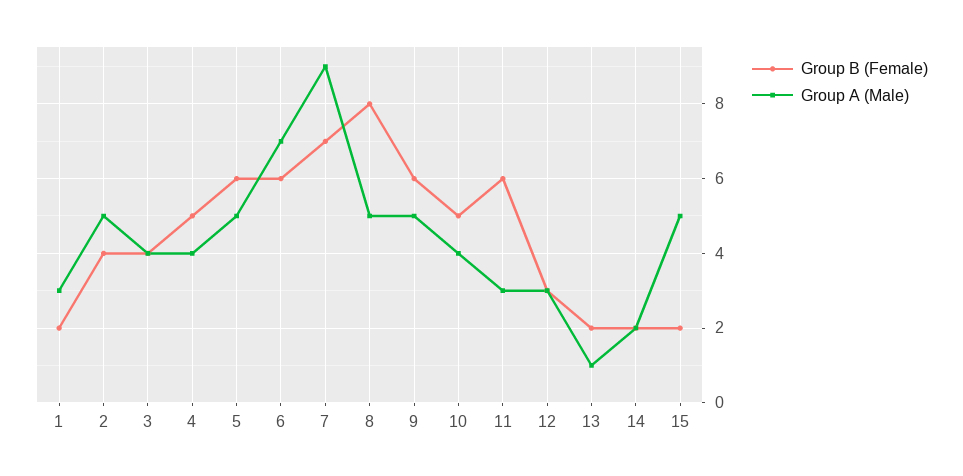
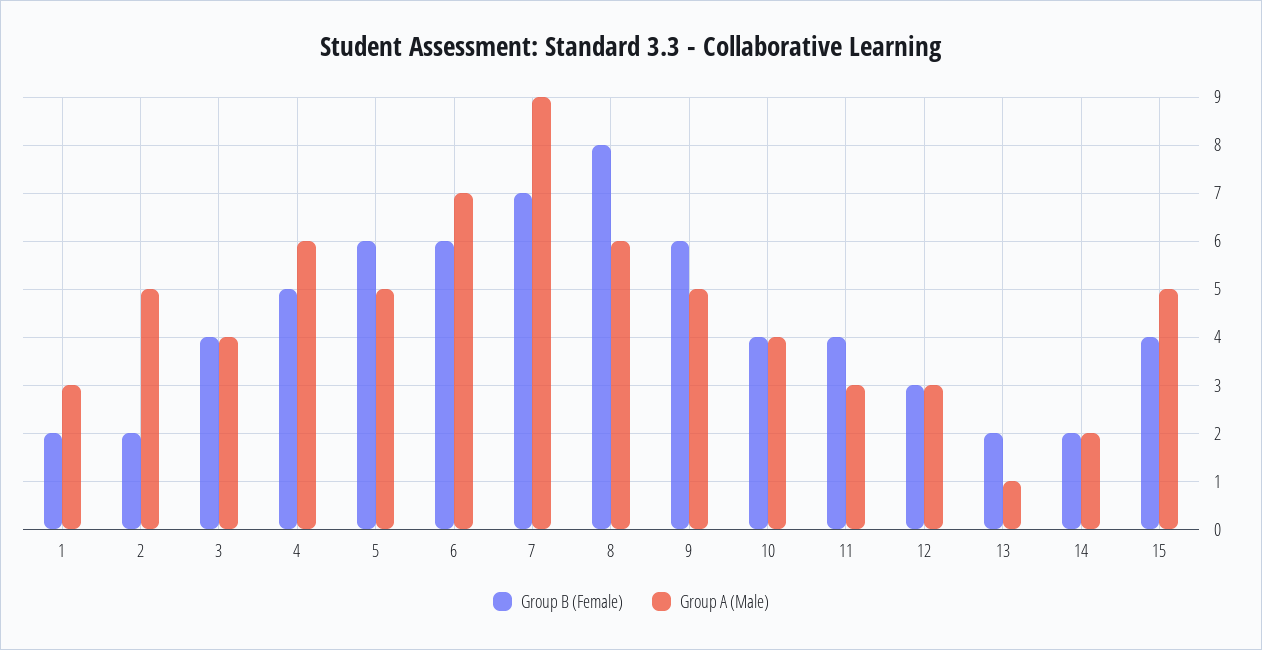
  {
    "Group B (Female)": {
      "1": 2,
-     "2": 4,
+     "2": 2,
      "3": 4,
      "4": 5,
      "5": 6,
      "6": 6,
      "7": 7,
      "8": 8,
      "9": 6,
-     "10": 5,
+     "10": 4,
-     "11": 6,
+     "11": 4,
      "12": 3,
      "13": 2,
      "14": 2,
-     "15": 2
+     "15": 4
    },
    "Group A (Male)": {
      "1": 3,
      "2": 5,
      "3": 4,
-     "4": 4,
+     "4": 6,
      "5": 5,
      "6": 7,
      "7": 9,
-     "8": 5,
+     "8": 6,
      "9": 5,
      "10": 4,
      "11": 3,
      "12": 3,
      "13": 1,
      "14": 2,
      "15": 5
    }
  }

